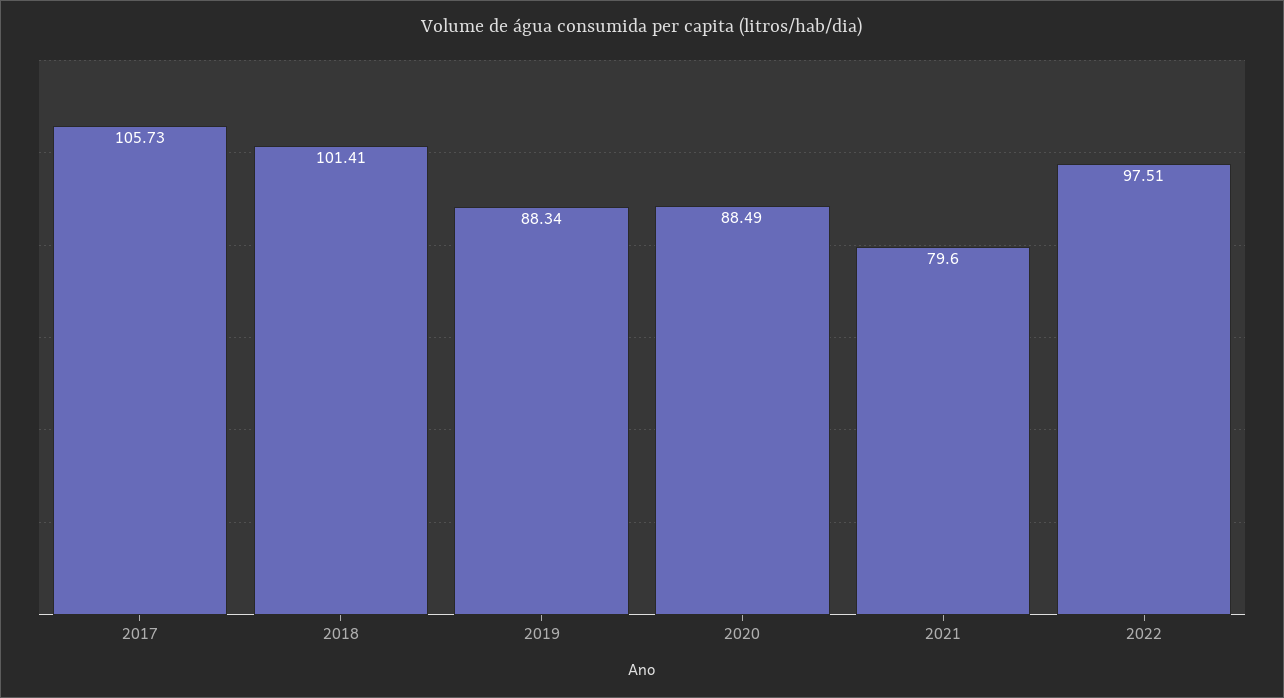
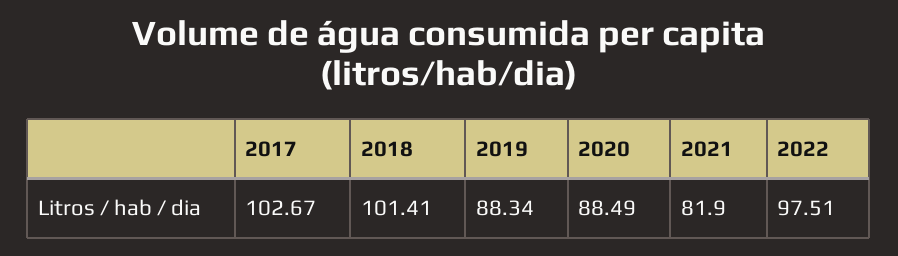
  {
-   "2017": 105.73,
+   "2017": 102.67,
    "2018": 101.41,
    "2019": 88.34,
    "2020": 88.49,
-   "2021": 79.6,
+   "2021": 81.9,
    "2022": 97.51
  }

